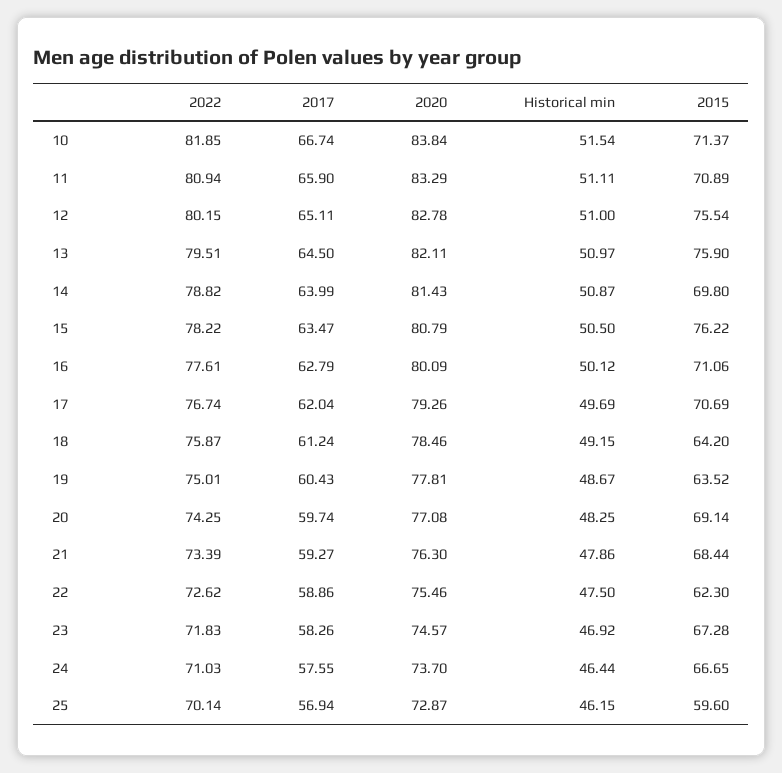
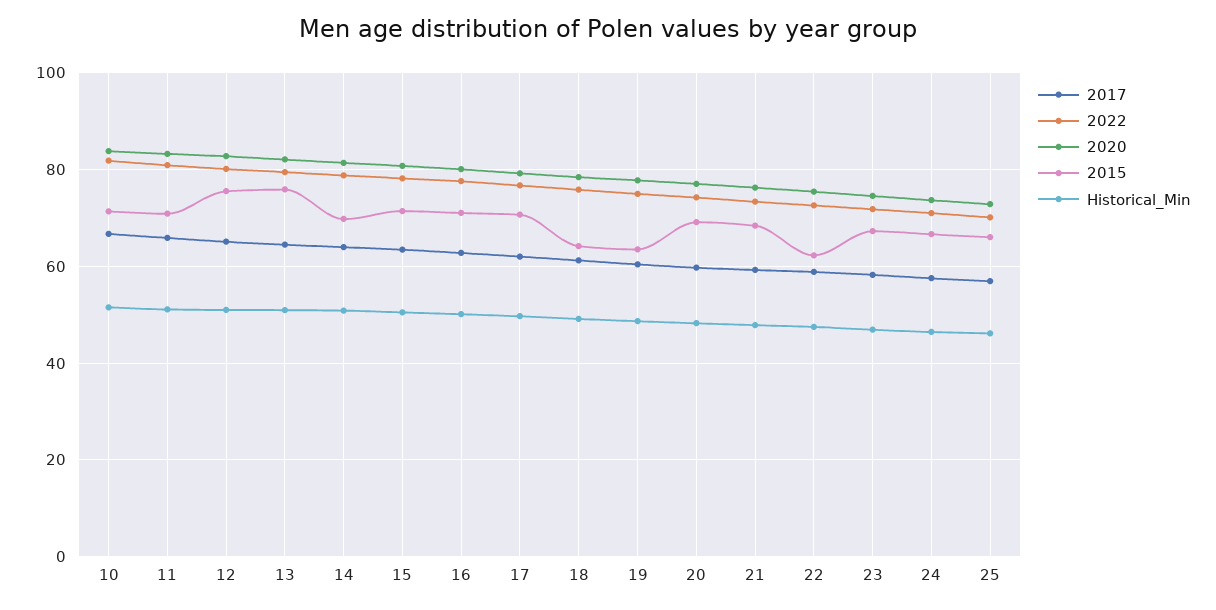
  {
    "2022": {
      "10": 81.85,
      "11": 80.94,
      "12": 80.15,
      "13": 79.51,
      "14": 78.82,
      "15": 78.22,
      "16": 77.61,
      "17": 76.74,
      "18": 75.87,
      "19": 75.01,
      "20": 74.25,
      "21": 73.39,
      "22": 72.62,
      "23": 71.83,
      "24": 71.03,
      "25": 70.14
    },
    "2017": {
      "10": 66.74,
      "11": 65.9,
      "12": 65.11,
      "13": 64.5,
      "14": 63.99,
      "15": 63.47,
      "16": 62.79,
      "17": 62.04,
      "18": 61.24,
      "19": 60.43,
      "20": 59.74,
      "21": 59.27,
      "22": 58.86,
      "23": 58.26,
      "24": 57.55,
      "25": 56.94
    },
    "2020": {
      "10": 83.84,
      "11": 83.29,
      "12": 82.78,
      "13": 82.11,
      "14": 81.43,
      "15": 80.79,
      "16": 80.09,
      "17": 79.26,
      "18": 78.46,
      "19": 77.81,
      "20": 77.08,
      "21": 76.3,
      "22": 75.46,
      "23": 74.57,
      "24": 73.7,
      "25": 72.87
    },
    "Historical min": {
      "10": 51.54,
      "11": 51.11,
      "12": 51,
      "13": 50.97,
      "14": 50.87,
      "15": 50.5,
      "16": 50.12,
      "17": 49.69,
      "18": 49.15,
      "19": 48.67,
      "20": 48.25,
      "21": 47.86,
      "22": 47.5,
      "23": 46.92,
      "24": 46.44,
      "25": 46.15
    },
    "2015": {
      "10": 71.37,
      "11": 70.89,
      "12": 75.54,
      "13": 75.9,
      "14": 69.8,
-     "15": 76.22,
+     "15": 72,
      "16": 71.06,
      "17": 70.69,
      "18": 64.2,
      "19": 63.52,
      "20": 69.14,
      "21": 68.44,
      "22": 62.3,
      "23": 67.28,
      "24": 66.65,
-     "25": 59.6
+     "25": 66
    }
  }

